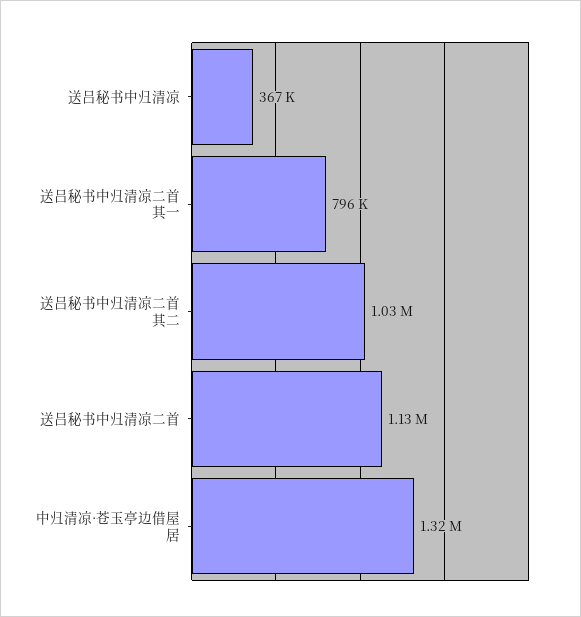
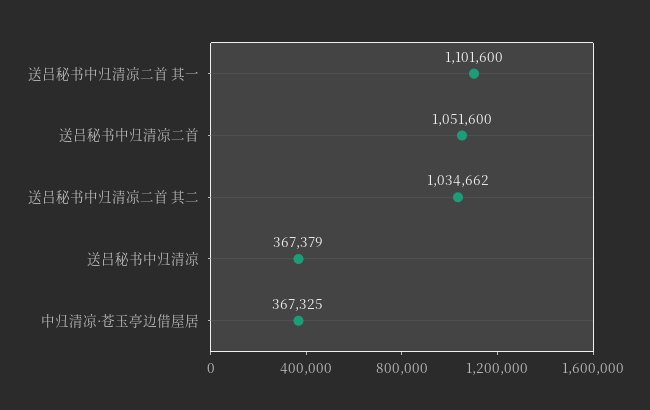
  {
    "送吕秘书中归清凉": 367379,
-   "送吕秘书中归清凉二首 其一": 796000,
+   "送吕秘书中归清凉二首 其一": 1101600,
    "送吕秘书中归清凉二首 其二": 1034662,
-   "送吕秘书中归清凉二首": 1130000,
+   "送吕秘书中归清凉二首": 1051600,
-   "中归清凉·苍玉亭边借屋居": 1320000
+   "中归清凉·苍玉亭边借屋居": 367325
  }

